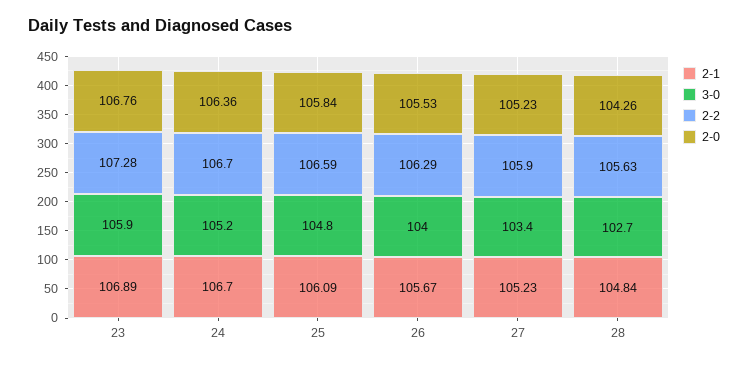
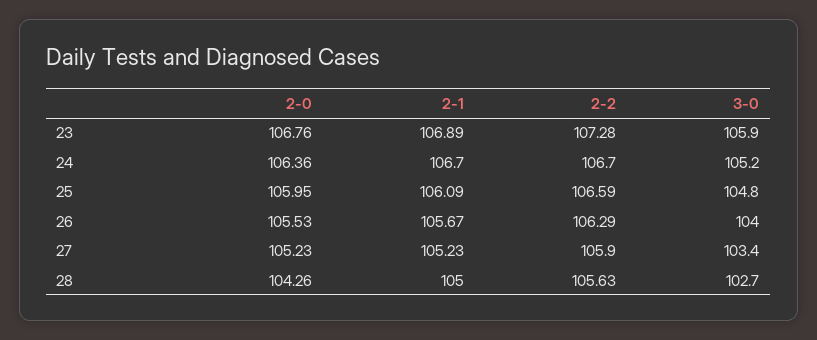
  {
    "2-1": {
      "23": 106.89,
      "24": 106.7,
      "25": 106.09,
      "26": 105.67,
      "27": 105.23,
-     "28": 104.84
+     "28": 105
    },
    "3-0": {
      "23": 105.9,
      "24": 105.2,
      "25": 104.8,
      "26": 104,
      "27": 103.4,
      "28": 102.7
    },
    "2-2": {
      "23": 107.28,
      "24": 106.7,
      "25": 106.59,
      "26": 106.29,
      "27": 105.9,
      "28": 105.63
    },
    "2-0": {
      "23": 106.76,
      "24": 106.36,
-     "25": 105.84,
+     "25": 105.95,
      "26": 105.53,
      "27": 105.23,
      "28": 104.26
    }
  }

